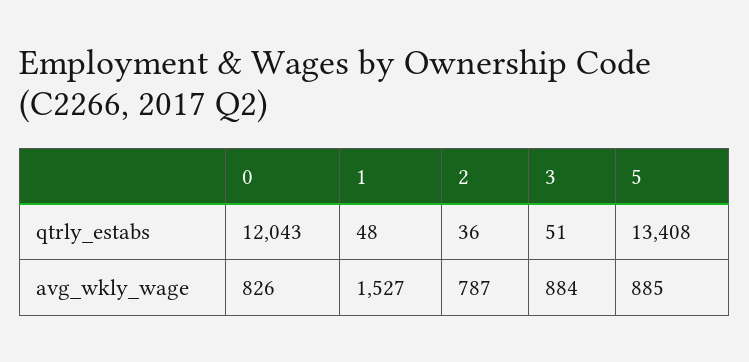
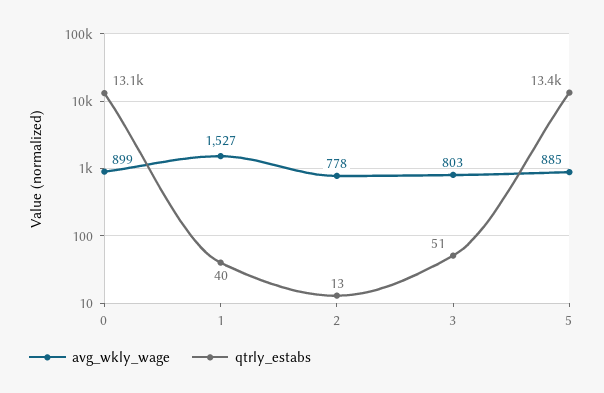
  {
    "qtrly_estabs": {
-     "0": 12043,
+     "0": 13100,
-     "1": 48,
+     "1": 40,
-     "2": 36,
+     "2": 13,
      "3": 51,
      "5": 13408
    },
    "avg_wkly_wage": {
-     "0": 826,
+     "0": 899,
      "1": 1527,
-     "2": 787,
+     "2": 778,
-     "3": 884,
+     "3": 803,
      "5": 885
    }
  }

